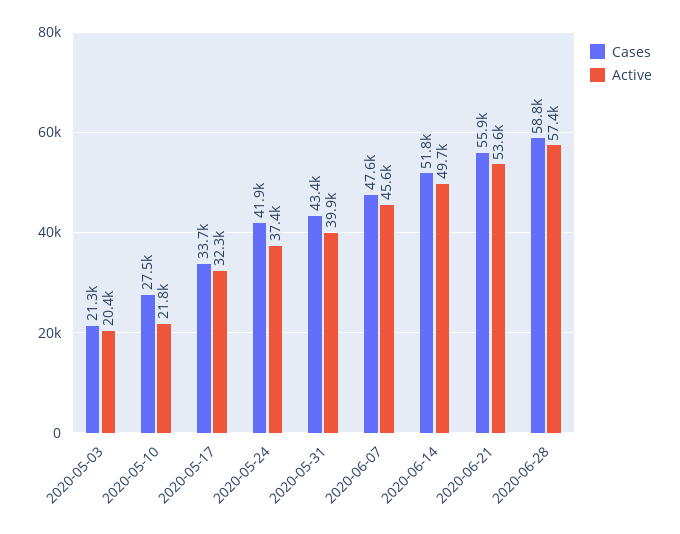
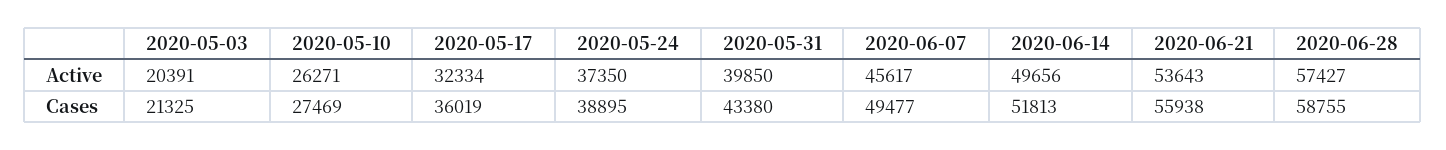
  {
    "Cases": {
      "2020-05-03": 21325,
      "2020-05-10": 27469,
-     "2020-05-17": 33700,
+     "2020-05-17": 36019,
-     "2020-05-24": 41900,
+     "2020-05-24": 38895,
      "2020-05-31": 43380,
-     "2020-06-07": 47600,
+     "2020-06-07": 49477,
      "2020-06-14": 51813,
      "2020-06-21": 55938,
      "2020-06-28": 58755
    },
    "Active": {
      "2020-05-03": 20391,
-     "2020-05-10": 21800,
+     "2020-05-10": 26271,
      "2020-05-17": 32334,
      "2020-05-24": 37350,
      "2020-05-31": 39850,
      "2020-06-07": 45617,
      "2020-06-14": 49656,
      "2020-06-21": 53643,
      "2020-06-28": 57427
    }
  }

